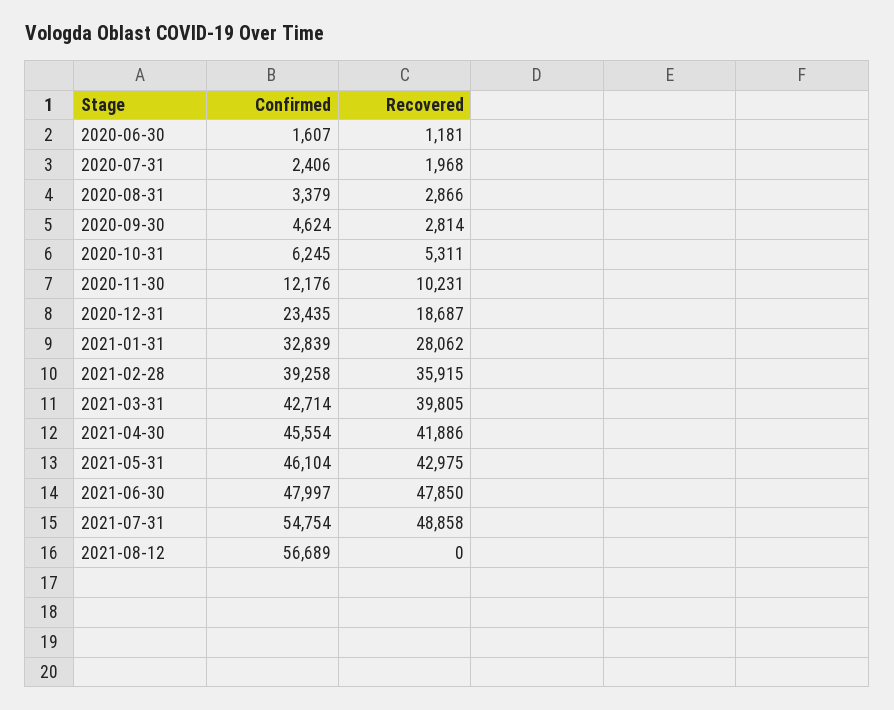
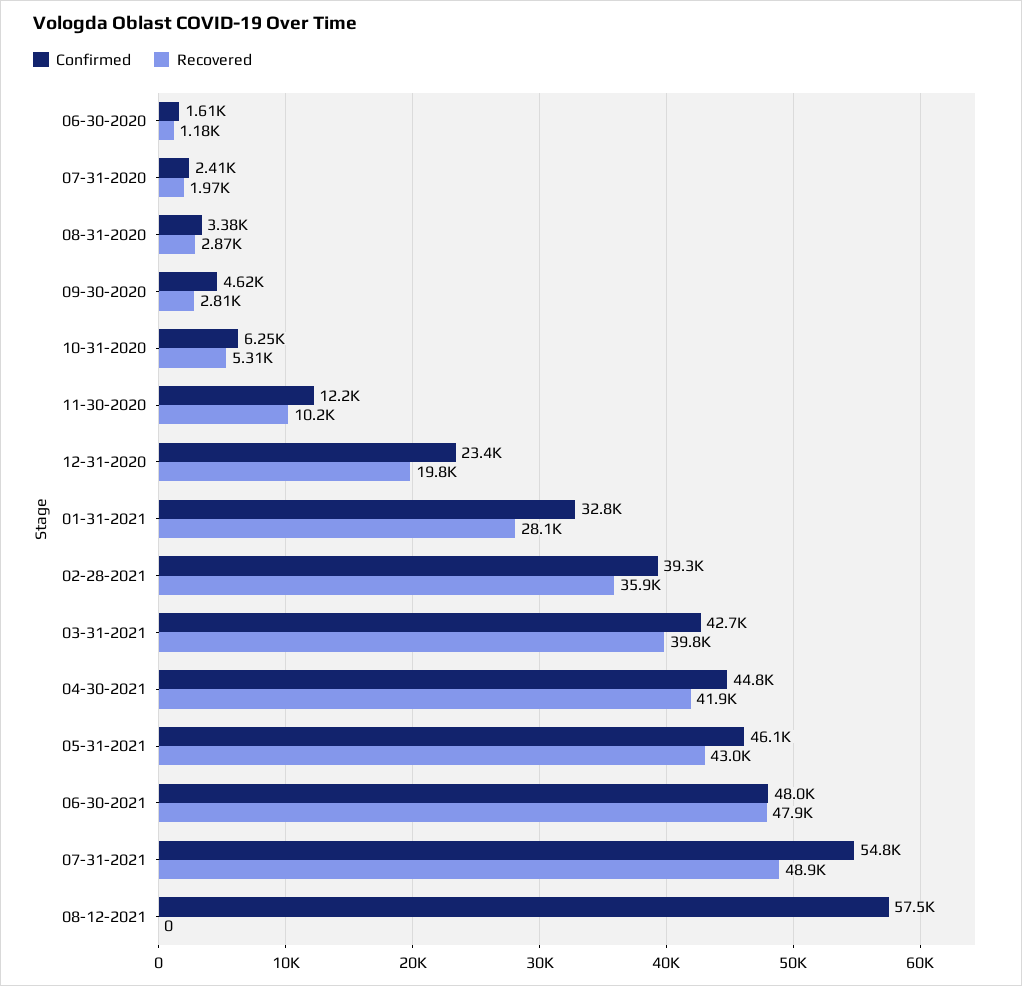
  {
    "Confirmed": {
      "2020-06-30": 1607,
      "2020-07-31": 2406,
      "2020-08-31": 3379,
      "2020-09-30": 4624,
      "2020-10-31": 6245,
      "2020-11-30": 12176,
      "2020-12-31": 23435,
      "2021-01-31": 32839,
      "2021-02-28": 39258,
      "2021-03-31": 42714,
-     "2021-04-30": 45554,
+     "2021-04-30": 44800,
      "2021-05-31": 46104,
      "2021-06-30": 47997,
      "2021-07-31": 54754,
-     "2021-08-12": 56689
+     "2021-08-12": 57500
    },
    "Recovered": {
      "2020-06-30": 1181,
      "2020-07-31": 1968,
      "2020-08-31": 2866,
      "2020-09-30": 2814,
      "2020-10-31": 5311,
      "2020-11-30": 10231,
-     "2020-12-31": 18687,
+     "2020-12-31": 19800,
      "2021-01-31": 28062,
      "2021-02-28": 35915,
      "2021-03-31": 39805,
      "2021-04-30": 41886,
      "2021-05-31": 42975,
      "2021-06-30": 47850,
      "2021-07-31": 48858,
      "2021-08-12": 0
    }
  }

